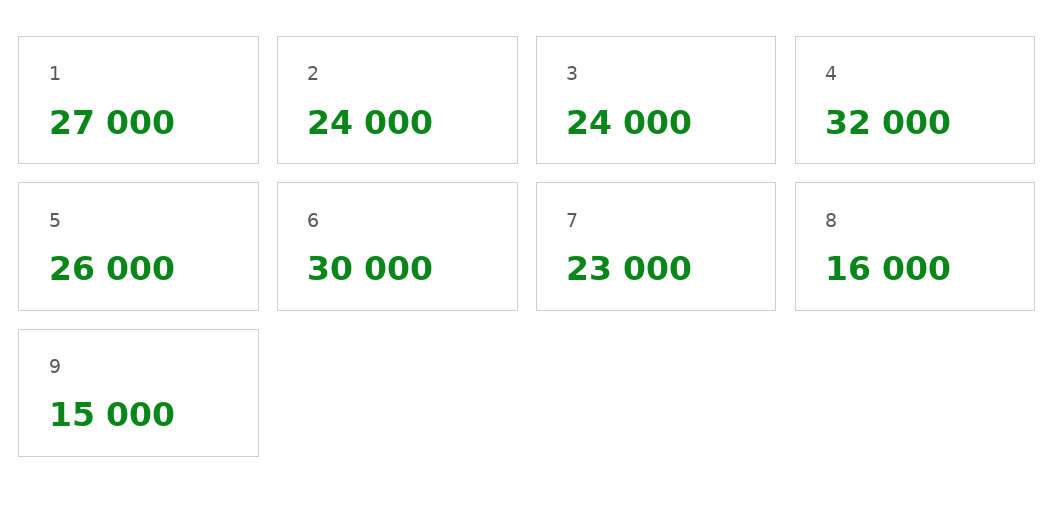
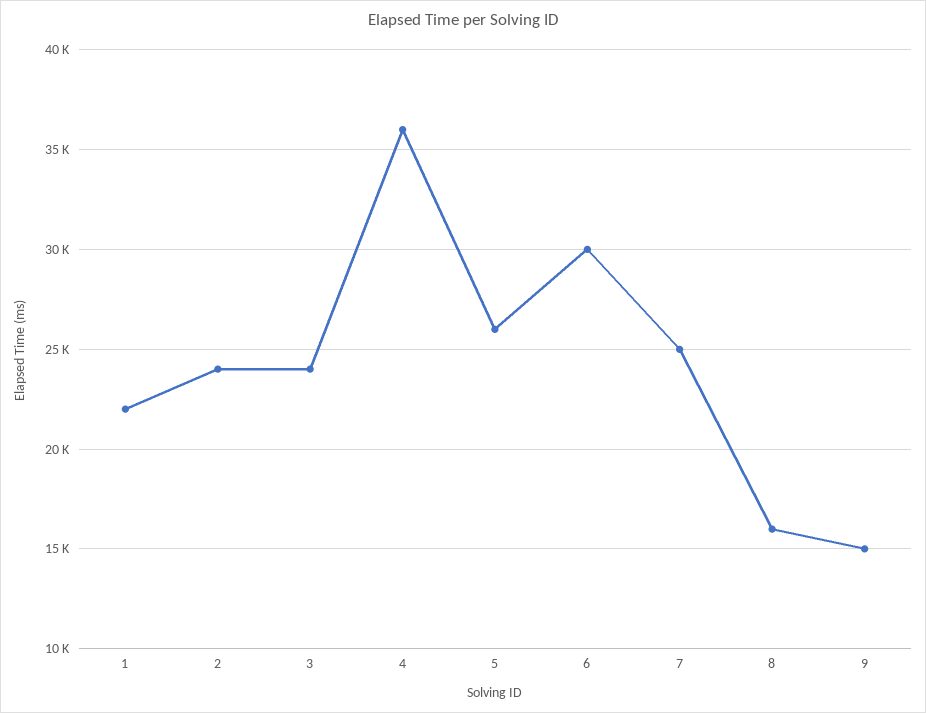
  {
-   "1": 27000,
+   "1": 22000,
    "2": 24000,
    "3": 24000,
-   "4": 32000,
+   "4": 36000,
    "5": 26000,
    "6": 30000,
-   "7": 23000,
+   "7": 25000,
    "8": 16000,
    "9": 15000
  }

